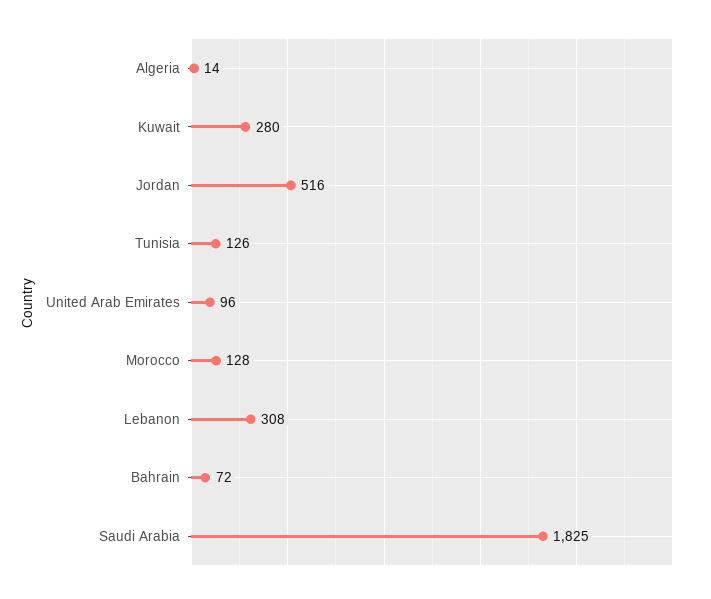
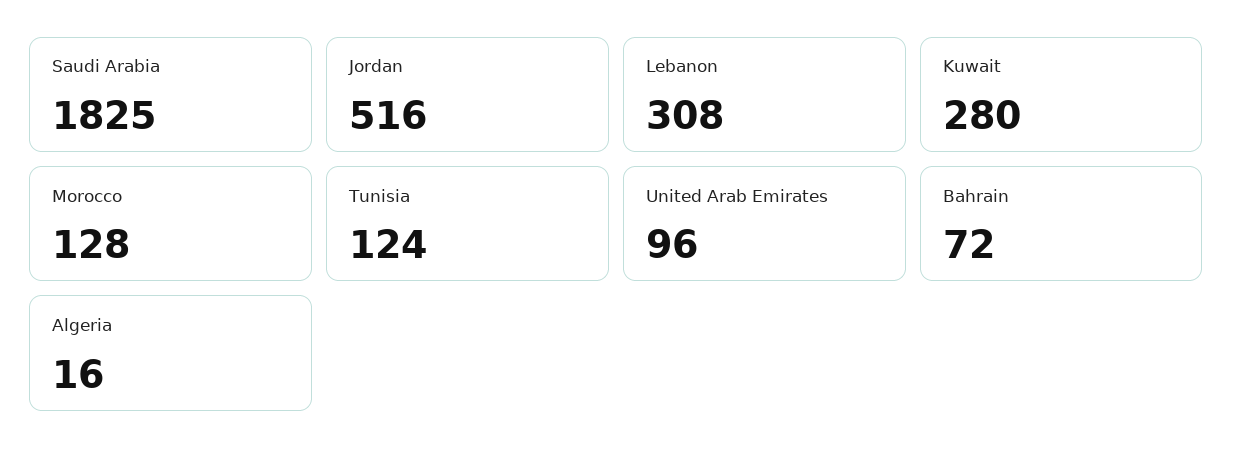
  {
-   "Algeria": 14,
+   "Algeria": 16,
    "Kuwait": 280,
    "Jordan": 516,
-   "Tunisia": 126,
+   "Tunisia": 124,
    "United Arab Emirates": 96,
    "Morocco": 128,
    "Lebanon": 308,
    "Bahrain": 72,
    "Saudi Arabia": 1825
  }

